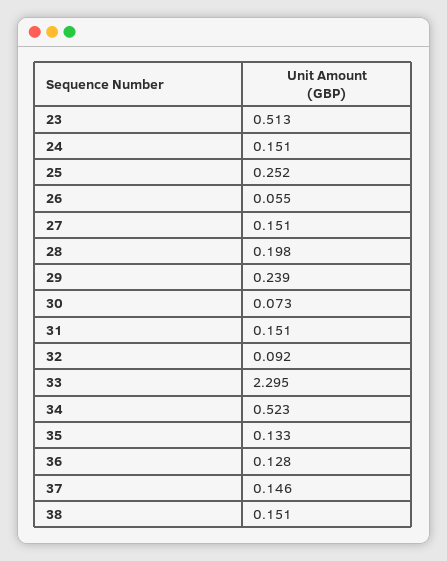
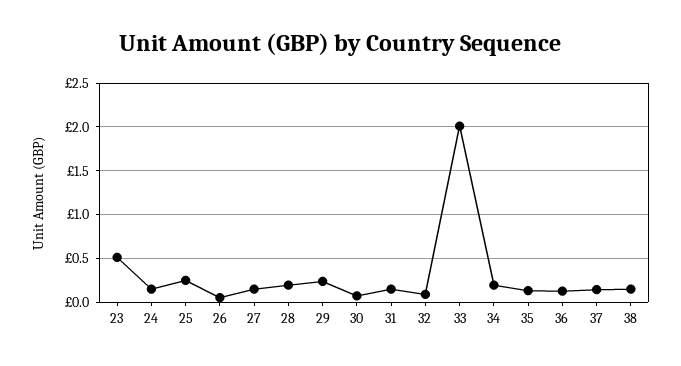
  {
    "23": 0.513,
    "24": 0.151,
    "25": 0.252,
    "26": 0.055,
    "27": 0.151,
    "28": 0.198,
    "29": 0.239,
    "30": 0.073,
    "31": 0.151,
    "32": 0.092,
-   "33": 2.295,
+   "33": 2,
-   "34": 0.523,
+   "34": 0.2,
    "35": 0.133,
    "36": 0.128,
    "37": 0.146,
    "38": 0.151
  }

